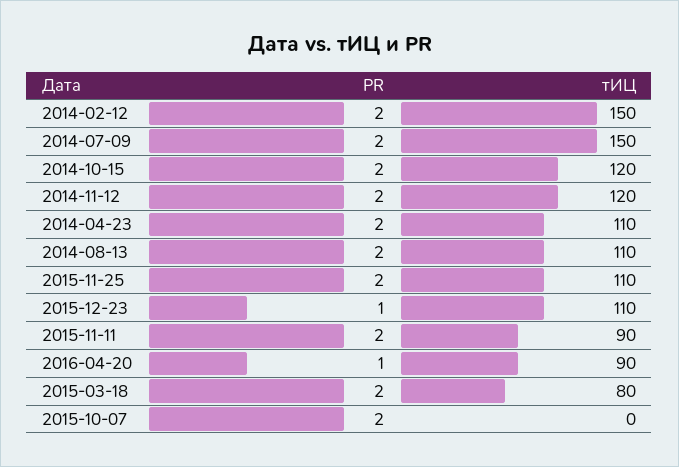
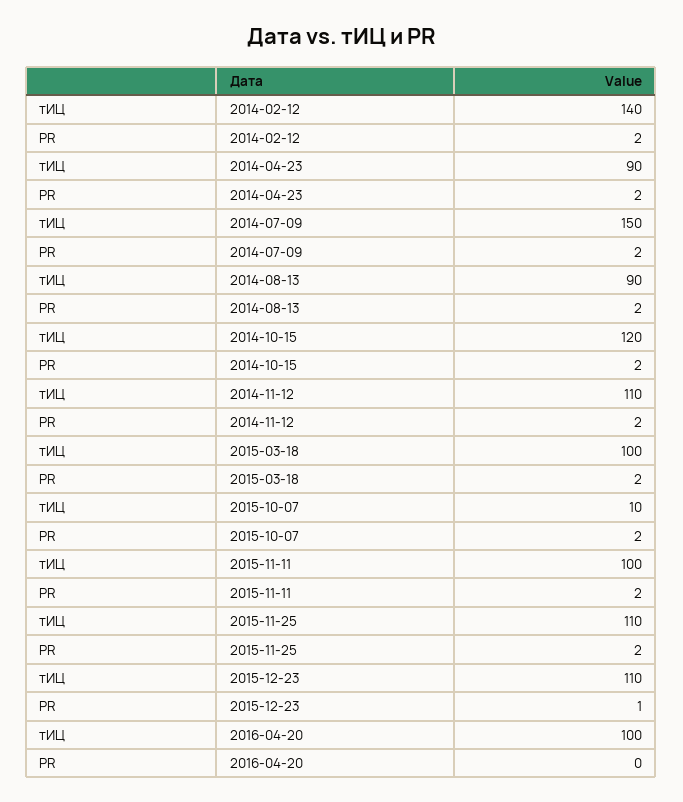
  {
    "PR": {
      "2014-02-12": 2,
      "2014-07-09": 2,
      "2014-10-15": 2,
      "2014-11-12": 2,
      "2014-04-23": 2,
      "2014-08-13": 2,
      "2015-11-25": 2,
      "2015-12-23": 1,
      "2015-11-11": 2,
-     "2016-04-20": 1,
+     "2016-04-20": 0,
      "2015-03-18": 2,
      "2015-10-07": 2
    },
    "тИЦ": {
-     "2014-02-12": 150,
+     "2014-02-12": 140,
      "2014-07-09": 150,
      "2014-10-15": 120,
-     "2014-11-12": 120,
+     "2014-11-12": 110,
-     "2014-04-23": 110,
+     "2014-04-23": 90,
-     "2014-08-13": 110,
+     "2014-08-13": 90,
      "2015-11-25": 110,
      "2015-12-23": 110,
-     "2015-11-11": 90,
+     "2015-11-11": 100,
-     "2016-04-20": 90,
+     "2016-04-20": 100,
-     "2015-03-18": 80,
+     "2015-03-18": 100,
-     "2015-10-07": 0
+     "2015-10-07": 10
    }
  }

